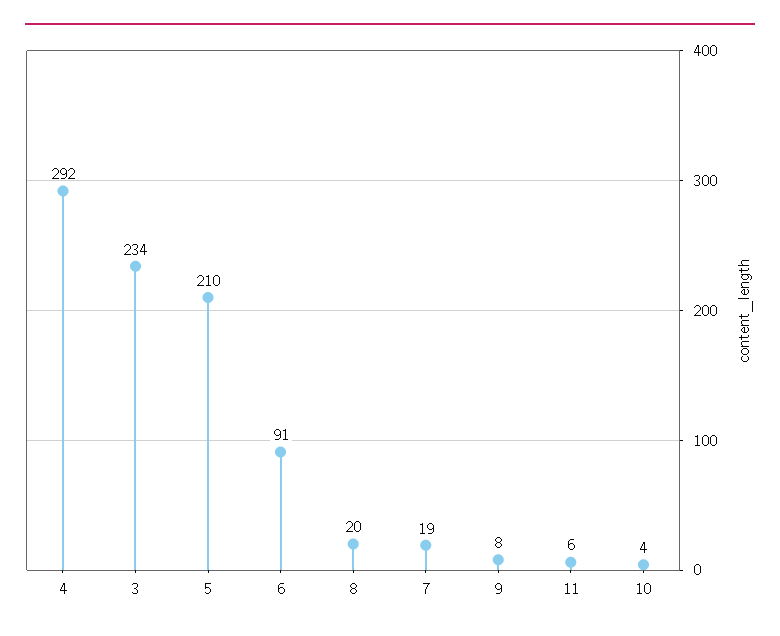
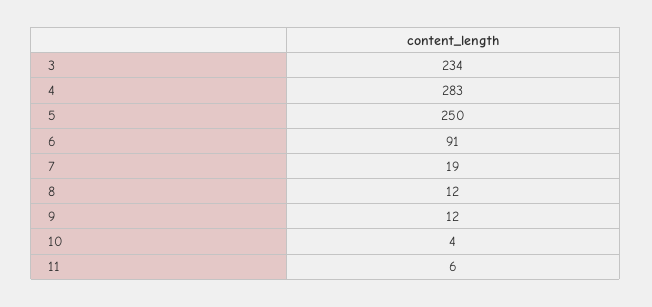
  {
-   "4": 292,
+   "4": 283,
    "3": 234,
-   "5": 210,
+   "5": 250,
    "6": 91,
-   "8": 20,
+   "8": 12,
    "7": 19,
-   "9": 8,
+   "9": 12,
    "11": 6,
    "10": 4
  }

